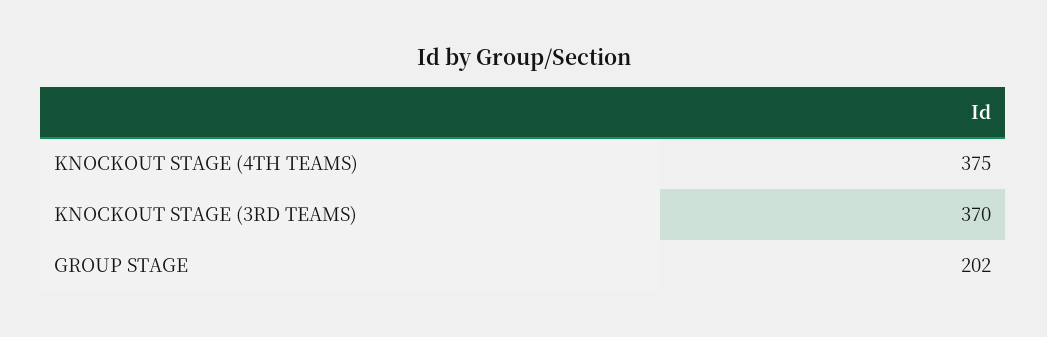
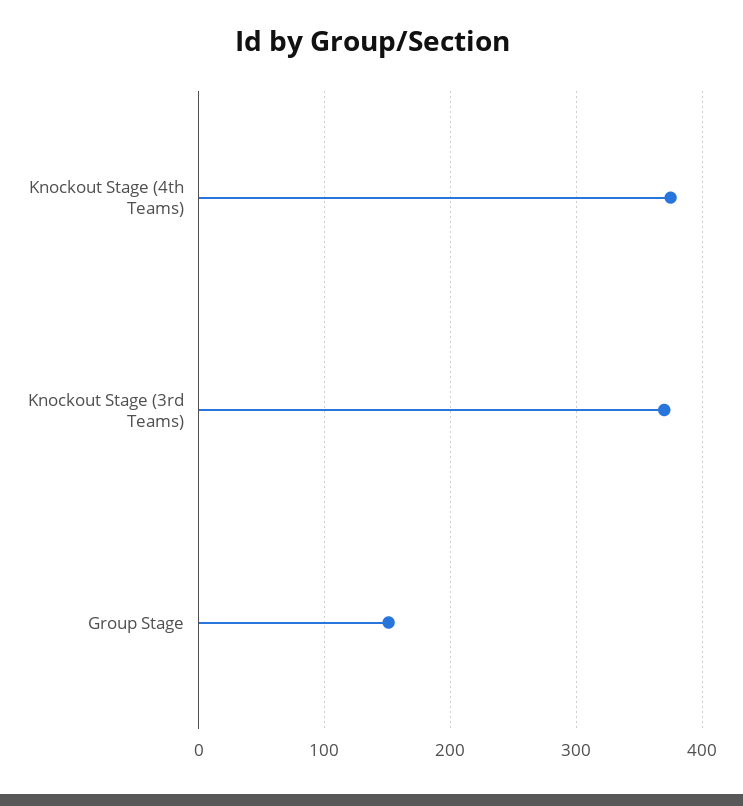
  {
    "KNOCKOUT STAGE (4TH TEAMS)": 375,
    "KNOCKOUT STAGE (3RD TEAMS)": 370,
-   "GROUP STAGE": 202
+   "GROUP STAGE": 150
  }

